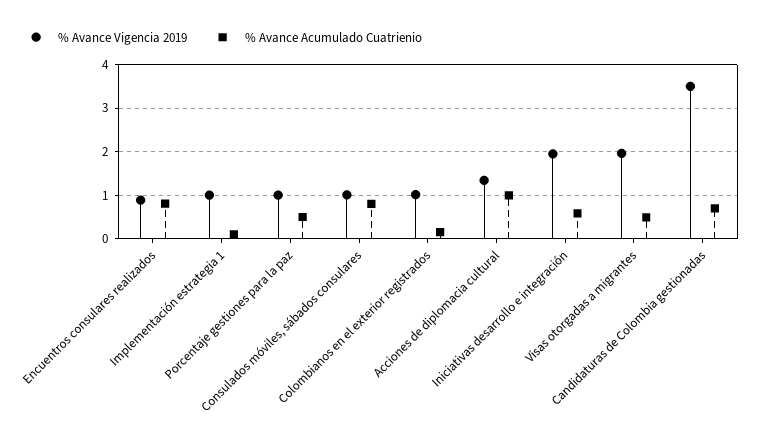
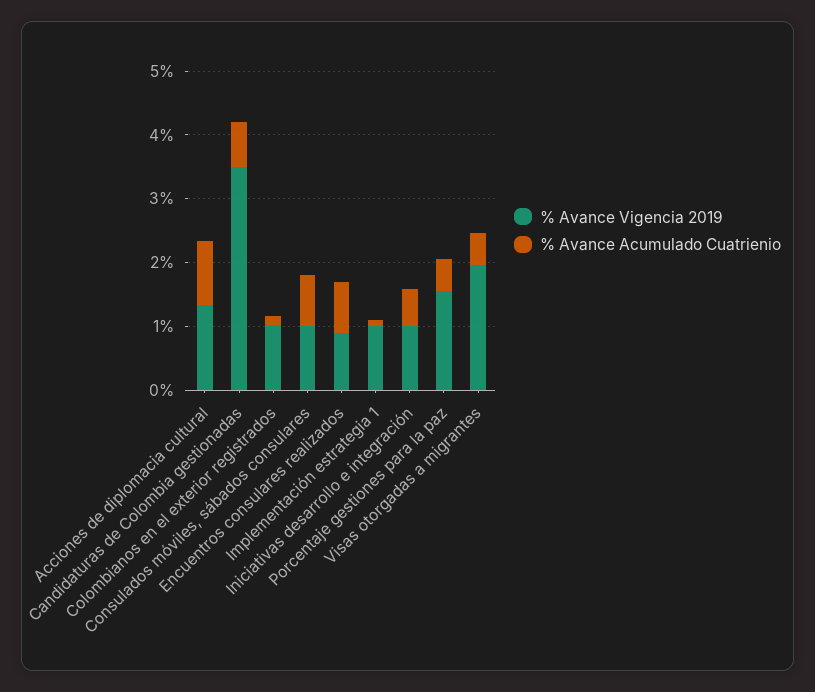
  {
    "% Avance Vigencia 2019": {
      "Encuentros consulares realizados": 0.8,
      "Implementación estrategia 1": 1,
-     "Porcentaje gestiones para la paz": 1,
+     "Porcentaje gestiones para la paz": 1.6,
      "Consulados móviles, sábados consulares": 1,
      "Colombianos en el exterior registrados": 1,
      "Acciones de diplomacia cultural": 1.4,
-     "Iniciativas desarrollo e integración": 2,
+     "Iniciativas desarrollo e integración": 1,
      "Visas otorgadas a migrantes": 2,
      "Candidaturas de Colombia gestionadas": 3.6
    },
    "% Avance Acumulado Cuatrienio": {
      "Encuentros consulares realizados": 0.8,
      "Implementación estrategia 1": 0.2,
      "Porcentaje gestiones para la paz": 0.6,
      "Consulados móviles, sábados consulares": 0.8,
      "Colombianos en el exterior registrados": 0.2,
      "Acciones de diplomacia cultural": 1,
      "Iniciativas desarrollo e integración": 0.6,
      "Visas otorgadas a migrantes": 0.4,
      "Candidaturas de Colombia gestionadas": 0.8
    }
  }

